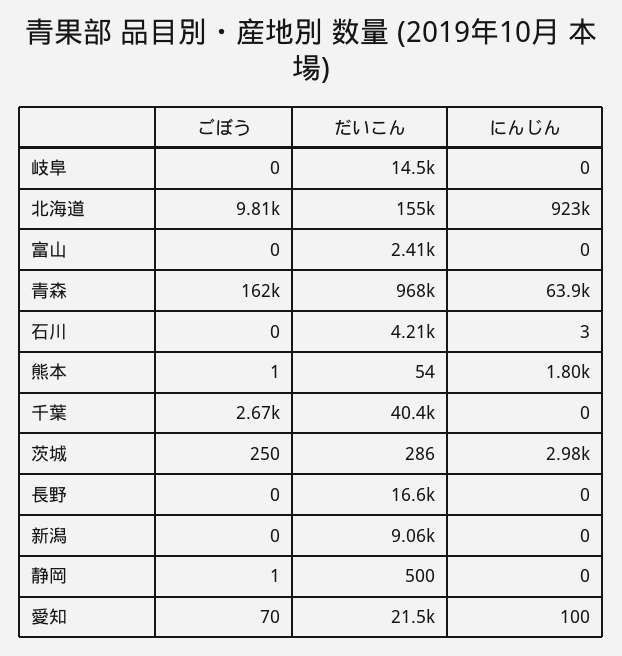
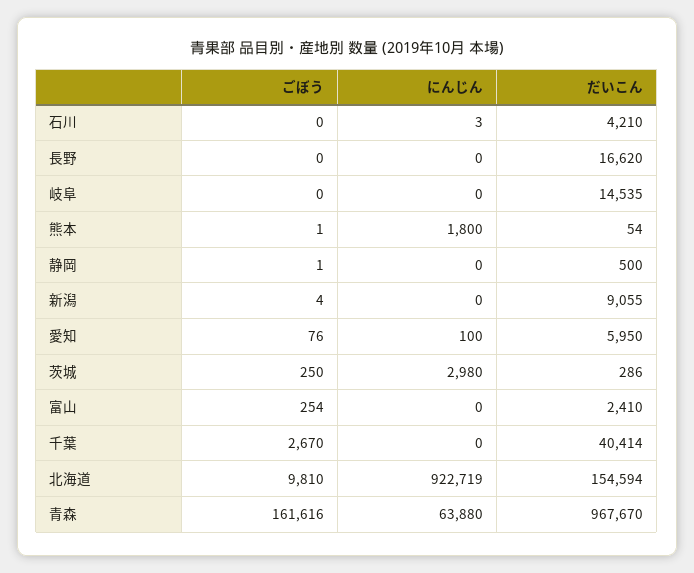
  {
    "ごぼう": {
      "岐阜": 0,
      "北海道": 9810,
-     "富山": 0,
+     "富山": 254,
      "青森": 161616,
      "石川": 0,
      "熊本": 1,
      "千葉": 2670,
      "茨城": 250,
      "長野": 0,
-     "新潟": 0,
+     "新潟": 4,
      "静岡": 1,
-     "愛知": 70
+     "愛知": 76
    },
    "だいこん": {
      "岐阜": 14535,
      "北海道": 154594,
      "富山": 2410,
      "青森": 967670,
      "石川": 4210,
      "熊本": 54,
      "千葉": 40414,
      "茨城": 286,
      "長野": 16620,
      "新潟": 9055,
      "静岡": 500,
-     "愛知": 21500
+     "愛知": 5950
    },
    "にんじん": {
      "岐阜": 0,
      "北海道": 922719,
      "富山": 0,
      "青森": 63880,
      "石川": 3,
      "熊本": 1800,
      "千葉": 0,
      "茨城": 2980,
      "長野": 0,
      "新潟": 0,
      "静岡": 0,
      "愛知": 100
    }
  }

